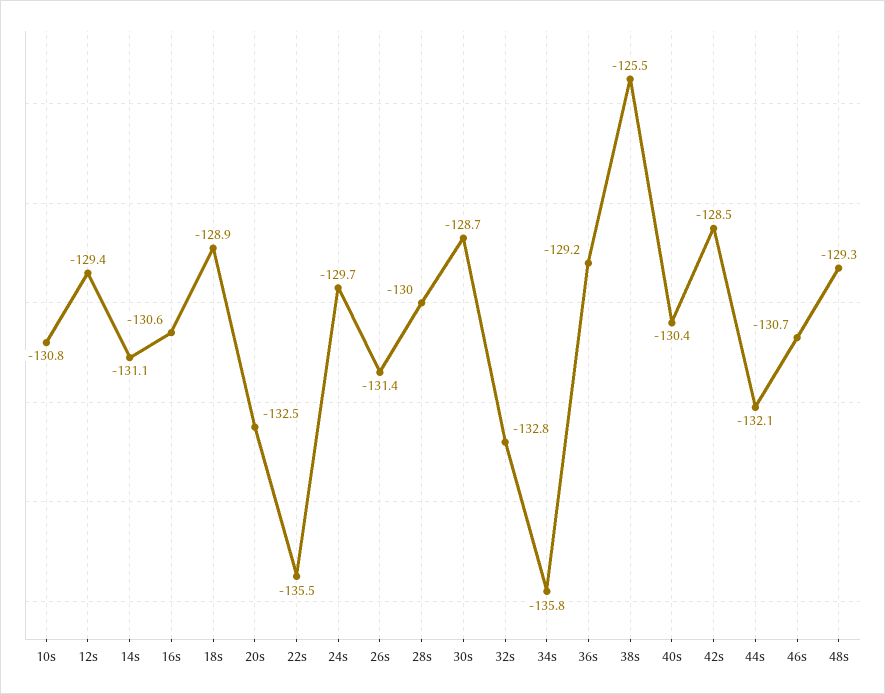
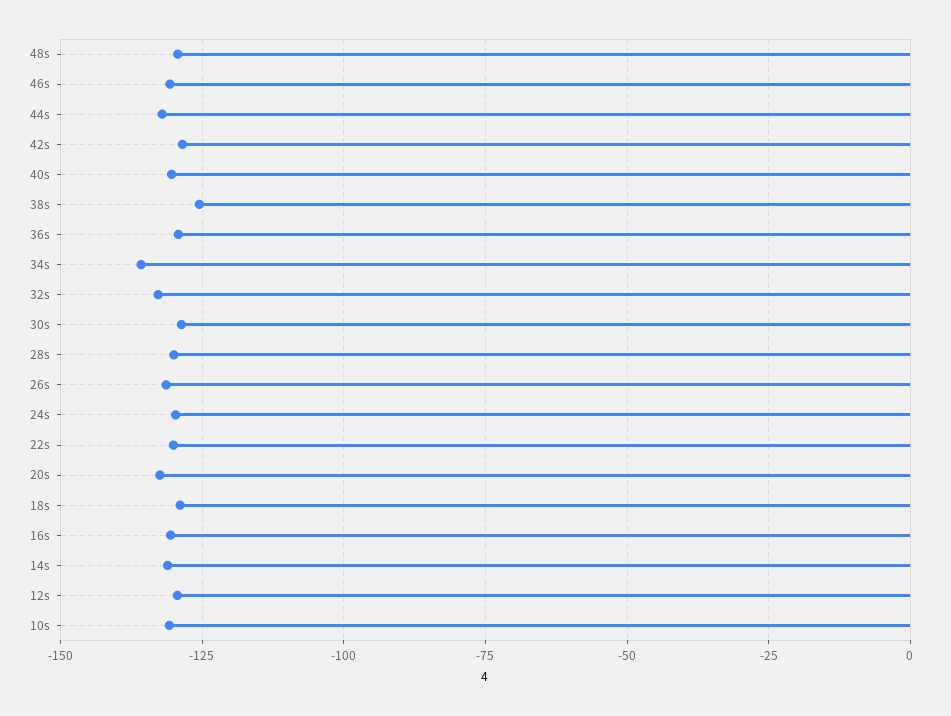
  {
    "10s": -130.8,
    "12s": -129.4,
    "14s": -131.1,
    "16s": -130.6,
    "18s": -128.9,
    "20s": -132.5,
-   "22s": -135.5,
+   "22s": -130,
    "24s": -129.7,
    "26s": -131.4,
    "28s": -130,
    "30s": -128.7,
    "32s": -132.8,
    "34s": -135.8,
    "36s": -129.2,
    "38s": -125.5,
    "40s": -130.4,
    "42s": -128.5,
    "44s": -132.1,
    "46s": -130.7,
    "48s": -129.3
  }

